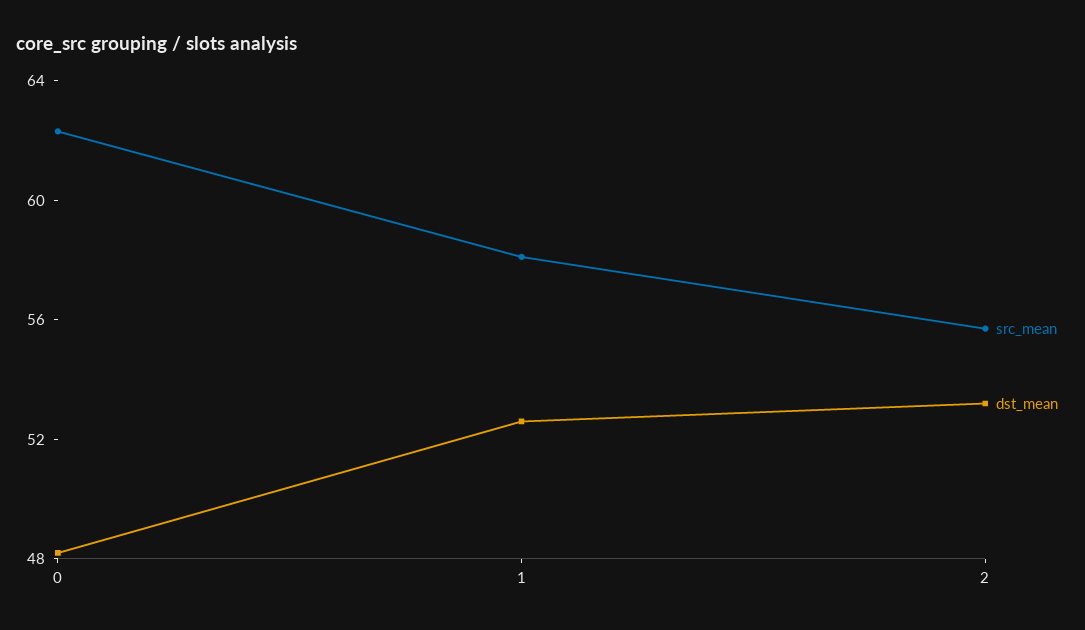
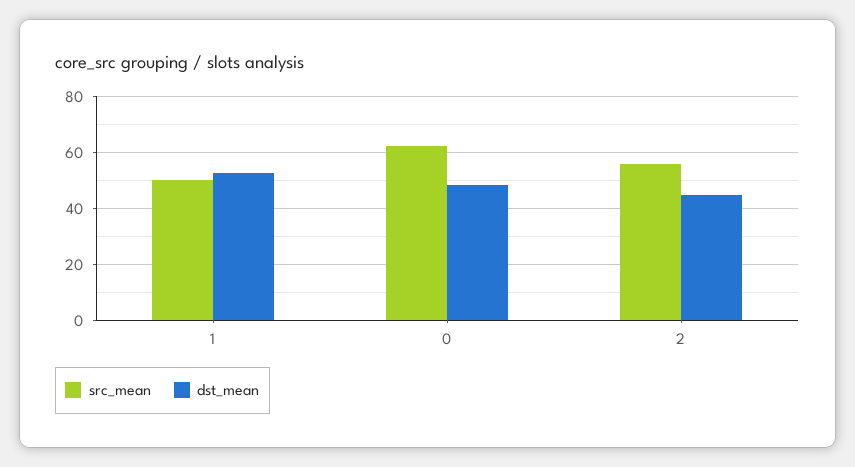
  {
    "src_mean": {
      "0": 62,
-     "1": 58,
+     "1": 50,
      "2": 56
    },
    "dst_mean": {
      "0": 48,
      "1": 53,
-     "2": 53
+     "2": 45
    }
  }

